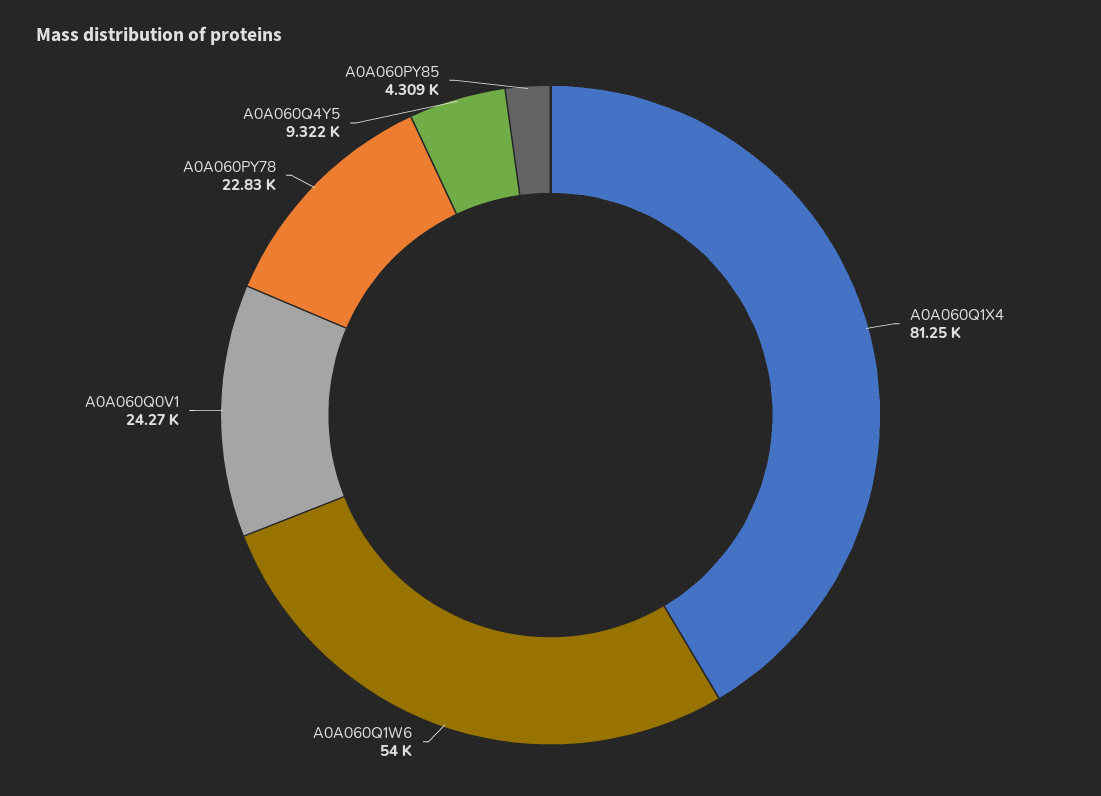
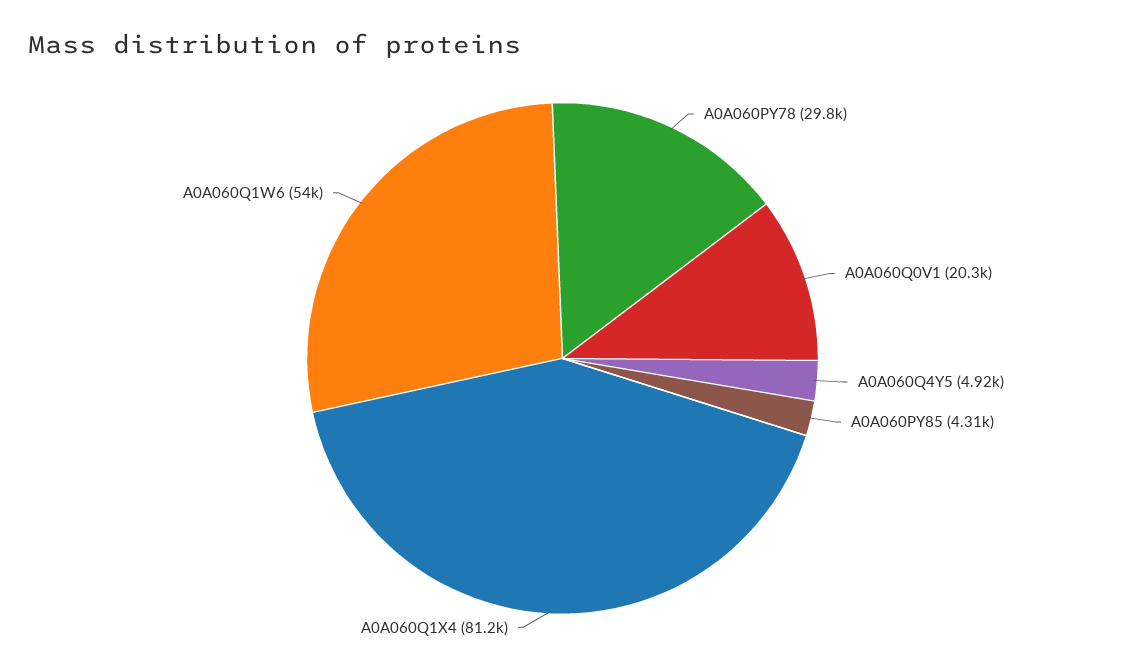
  {
    "A0A060Q1X4": 81250,
    "A0A060Q1W6": 54000,
-   "A0A060Q0V1": 24270,
+   "A0A060Q0V1": 20300,
-   "A0A060PY78": 22830,
+   "A0A060PY78": 29800,
-   "A0A060Q4Y5": 9322,
+   "A0A060Q4Y5": 4920,
    "A0A060PY85": 4309
  }

